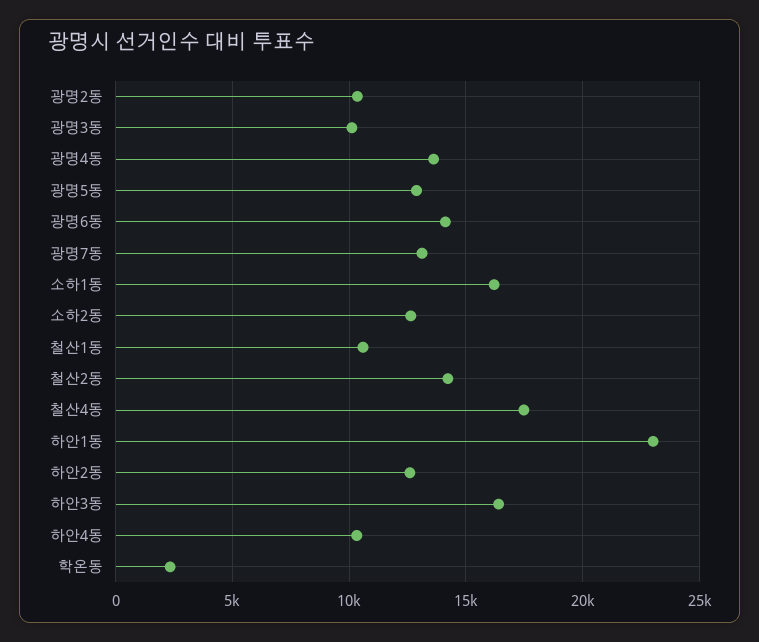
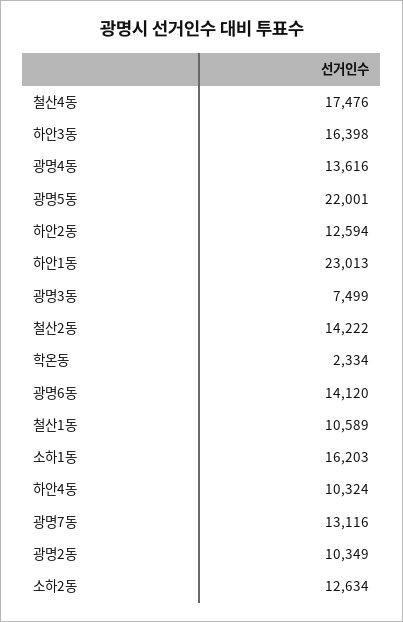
  {
    "광명2동": 10349,
-   "광명3동": 10000,
+   "광명3동": 7499,
    "광명4동": 13616,
-   "광명5동": 13000,
+   "광명5동": 22001,
    "광명6동": 14120,
    "광명7동": 13116,
    "소하1동": 16203,
    "소하2동": 12634,
    "철산1동": 10589,
    "철산2동": 14222,
    "철산4동": 17476,
    "하안1동": 23013,
    "하안2동": 12594,
    "하안3동": 16398,
    "하안4동": 10324,
    "학온동": 2334
  }

